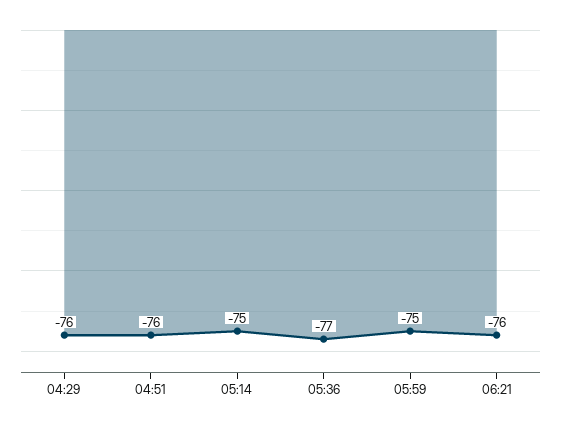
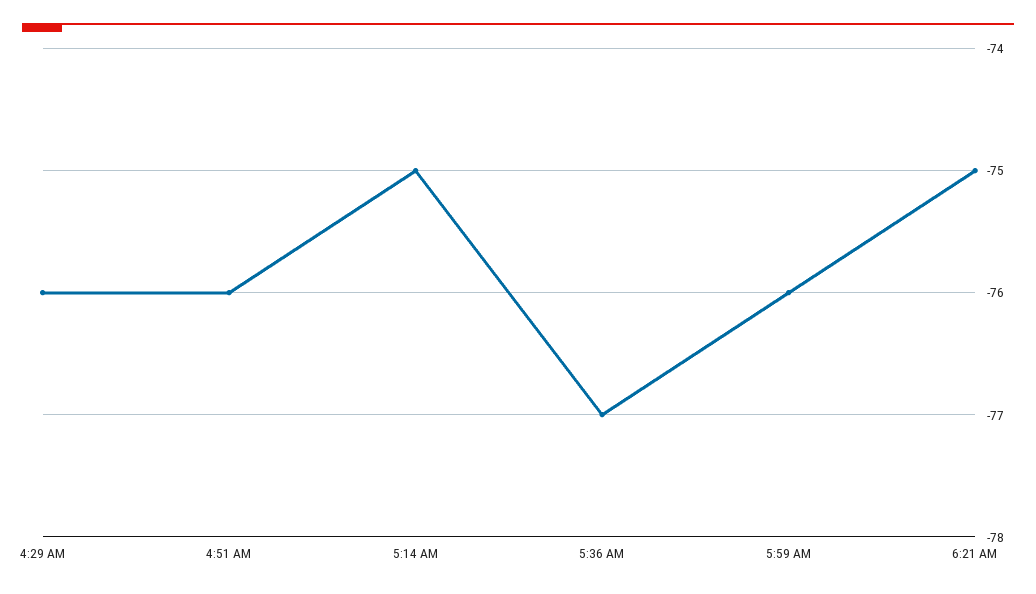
  {
    "04:29": -76,
    "04:51": -76,
    "05:14": -75,
    "05:36": -77,
-   "05:59": -75,
+   "05:59": -76,
-   "06:21": -76
+   "06:21": -75
  }

